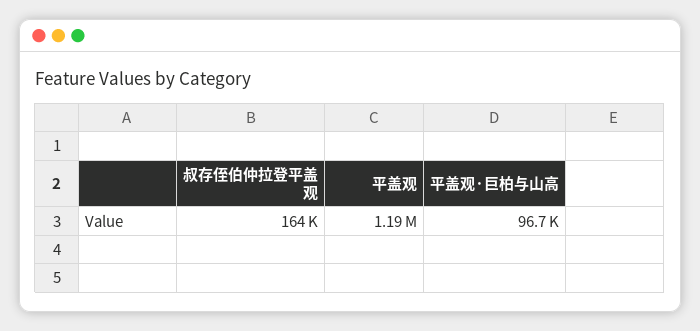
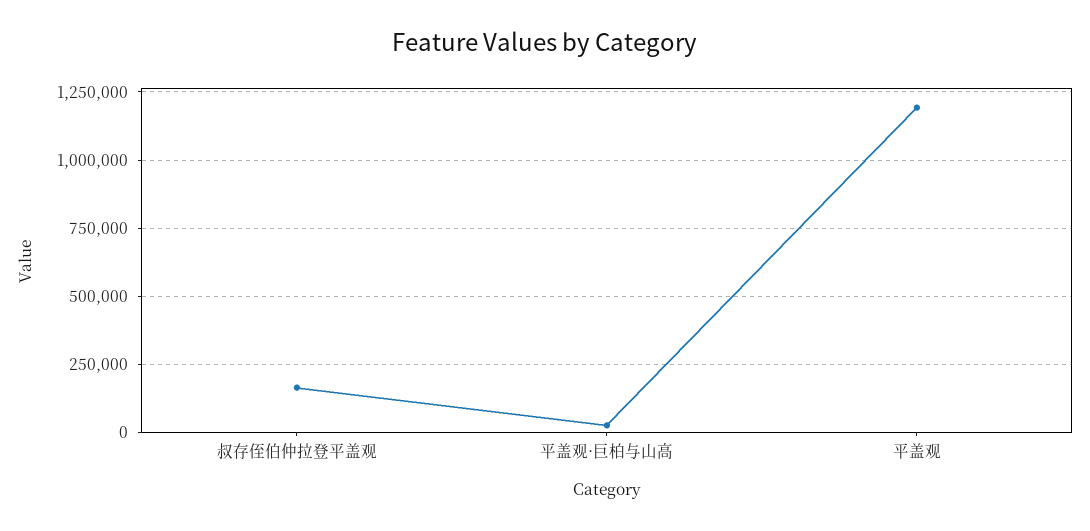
  {
    "叔存侄伯仲拉登平盖观": 164000,
    "平盖观": 1190000,
-   "平盖观·巨柏与山高": 96700
+   "平盖观·巨柏与山高": 25000
  }

